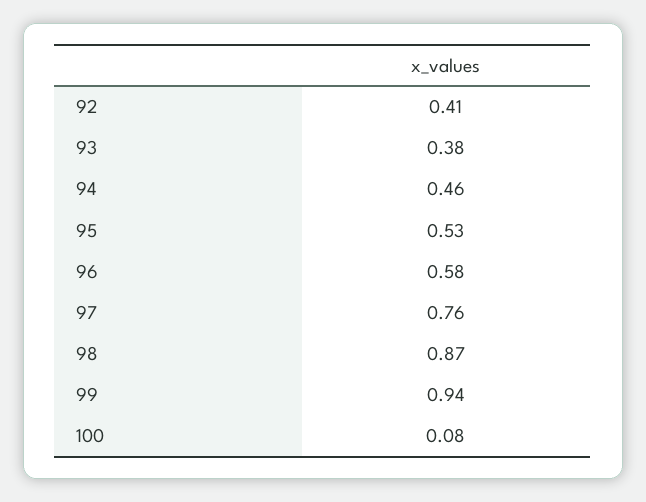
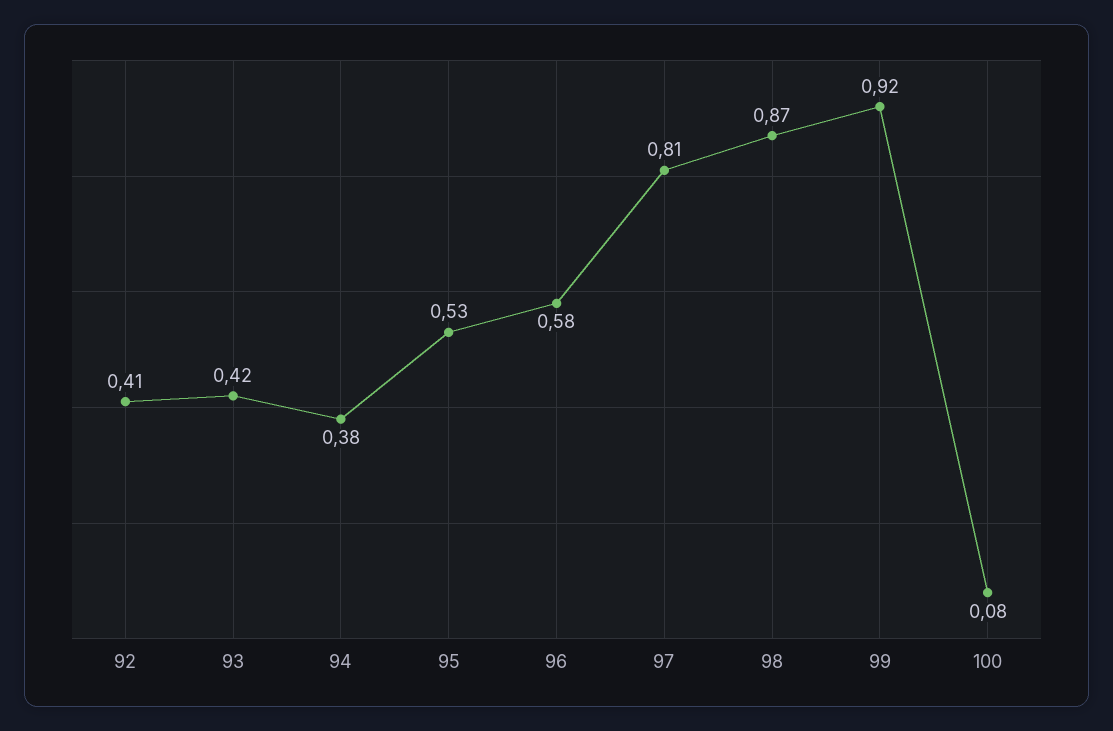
  {
    "92": 0.41,
-   "93": 0.38,
+   "93": 0.42,
-   "94": 0.46,
+   "94": 0.38,
    "95": 0.53,
    "96": 0.58,
-   "97": 0.76,
+   "97": 0.81,
    "98": 0.87,
-   "99": 0.94,
+   "99": 0.92,
    "100": 0.08
  }

